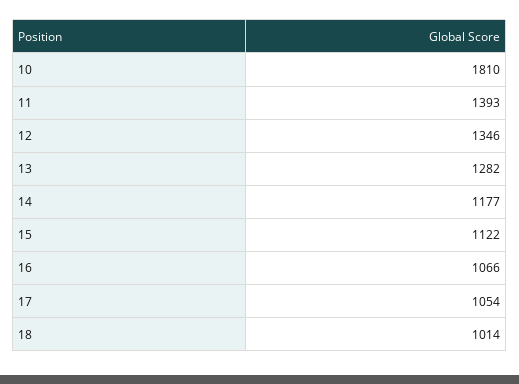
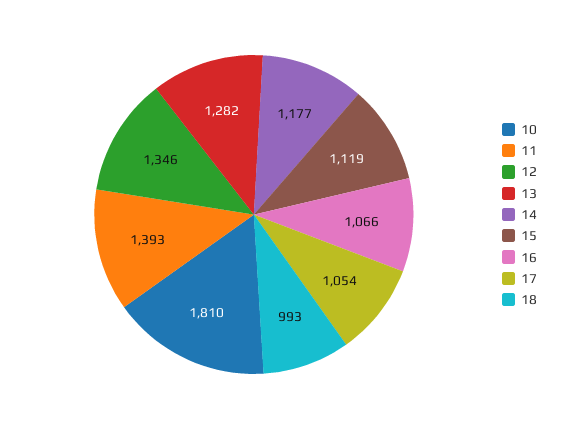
  {
    "10": 1810,
    "11": 1393,
    "12": 1346,
    "13": 1282,
    "14": 1177,
-   "15": 1122,
+   "15": 1119,
    "16": 1066,
    "17": 1054,
-   "18": 1014
+   "18": 993
  }

